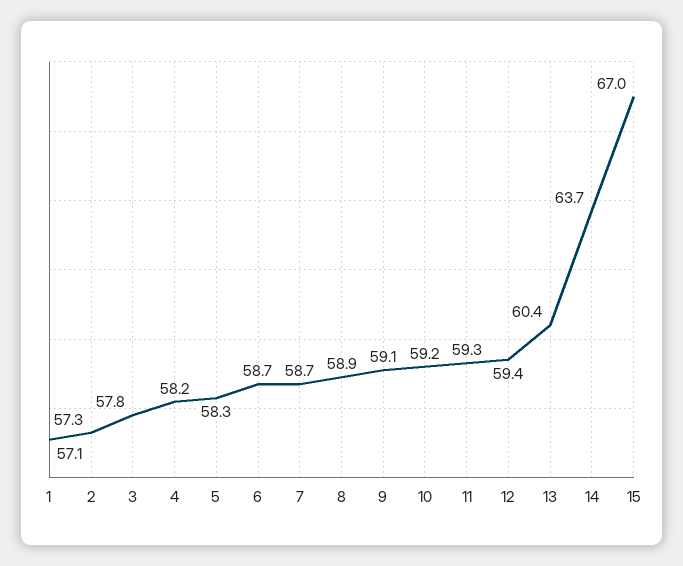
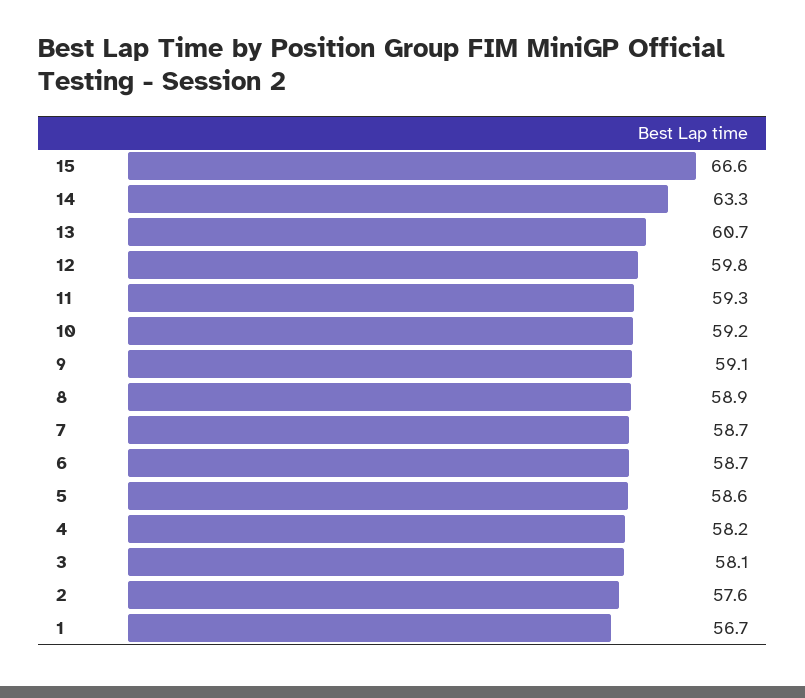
  {
-   "1": 57.1,
+   "1": 56.7,
-   "2": 57.3,
+   "2": 57.6,
-   "3": 57.8,
+   "3": 58.1,
    "4": 58.2,
-   "5": 58.3,
+   "5": 58.6,
    "6": 58.7,
    "7": 58.7,
    "8": 58.9,
    "9": 59.1,
    "10": 59.2,
    "11": 59.3,
-   "12": 59.4,
+   "12": 59.8,
-   "13": 60.4,
+   "13": 60.7,
-   "14": 63.7,
+   "14": 63.3,
-   "15": 67
+   "15": 66.6
  }

